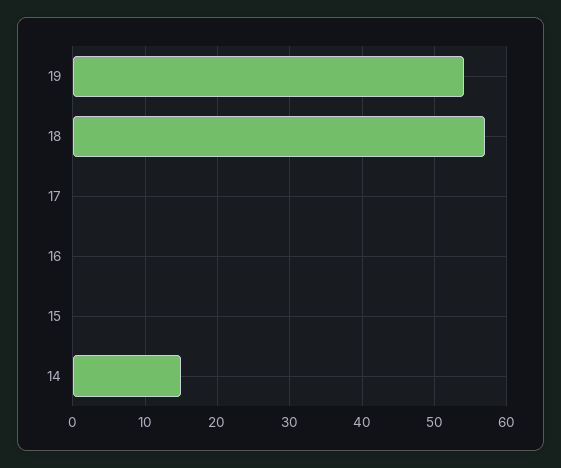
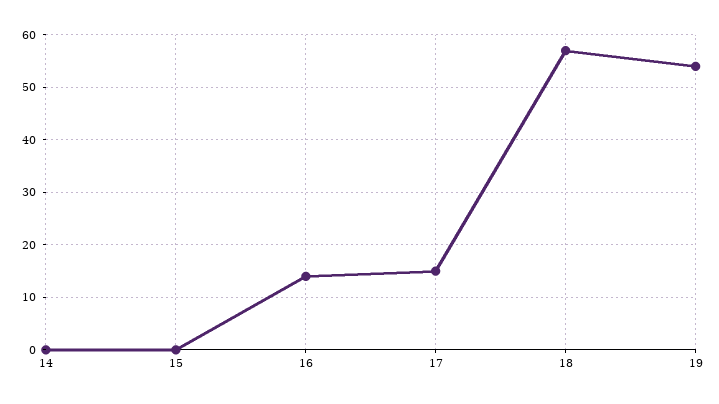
  {
    "19": 54,
    "18": 57,
-   "17": 0,
+   "17": 15,
-   "16": 0,
+   "16": 15,
    "15": 0,
-   "14": 15
+   "14": 0
  }

